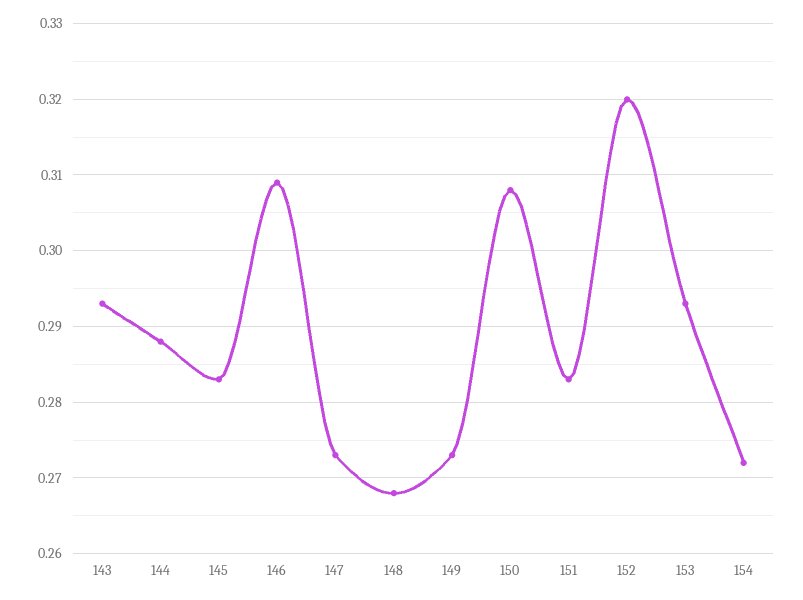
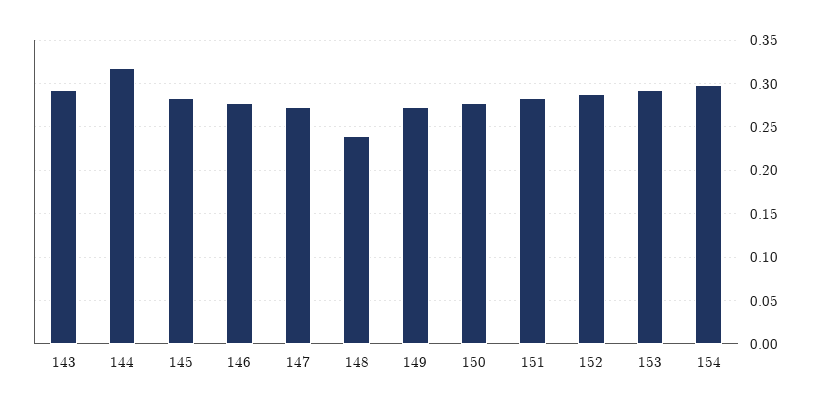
  {
    "143": 0.293,
-   "144": 0.288,
+   "144": 0.32,
    "145": 0.283,
-   "146": 0.309,
+   "146": 0.28,
    "147": 0.273,
-   "148": 0.268,
+   "148": 0.24,
    "149": 0.273,
-   "150": 0.308,
+   "150": 0.28,
    "151": 0.283,
-   "152": 0.32,
+   "152": 0.29,
    "153": 0.293,
-   "154": 0.272
+   "154": 0.3
  }

